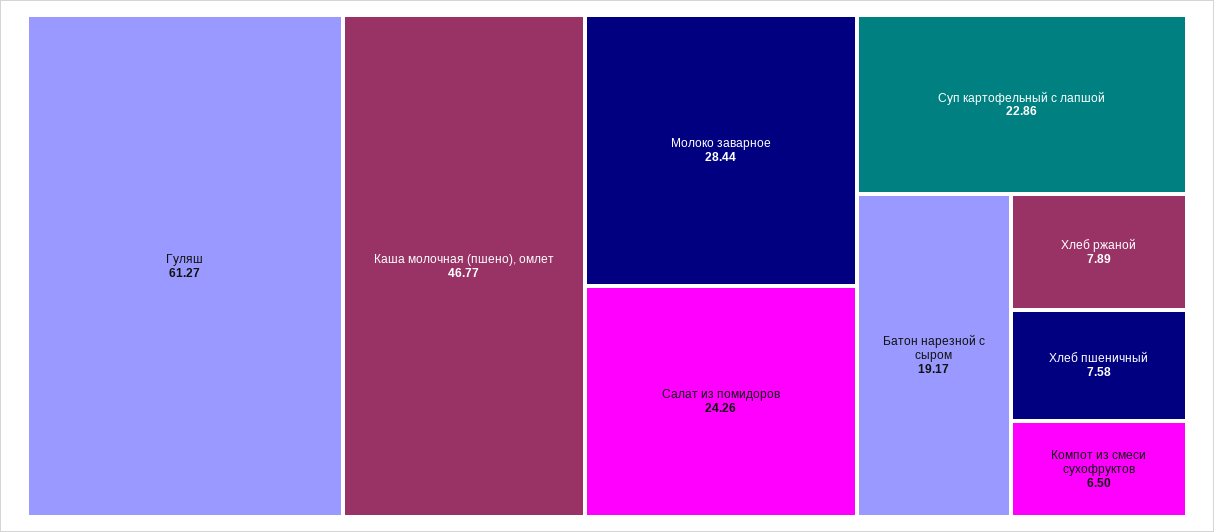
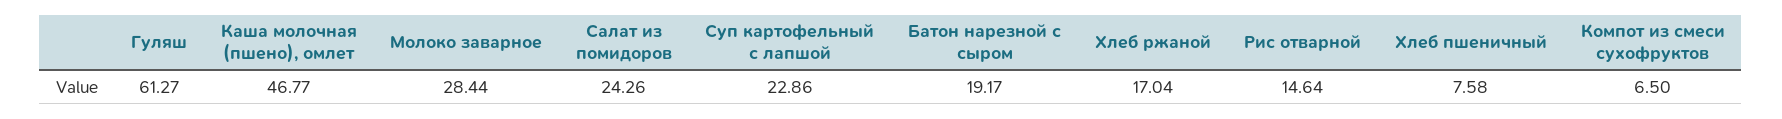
  {
    "Гуляш": 61.27,
    "Каша молочная (пшено), омлет": 46.77,
    "Молоко заварное": 28.44,
    "Салат из помидоров": 24.26,
    "Суп картофельный с лапшой": 22.86,
    "Батон нарезной с сыром": 19.17,
-   "Хлеб ржаной": 7.89,
+   "Хлеб ржаной": 17.04,
    "Хлеб пшеничный": 7.58,
-   "Компот из смеси сухофруктов": 6.5
+   "Компот из смеси сухофруктов": 6.5,
+   "Рис отварной": 14.64
  }

